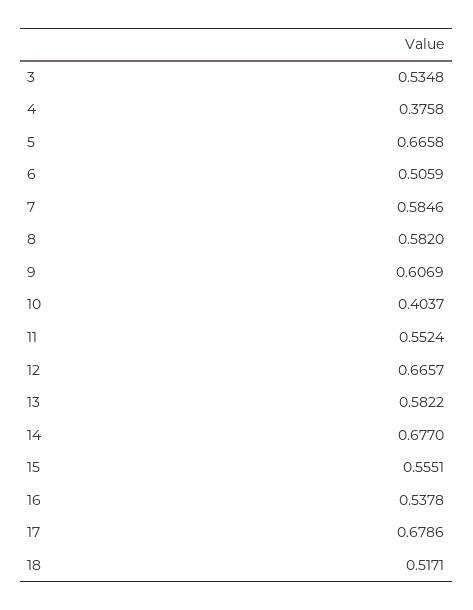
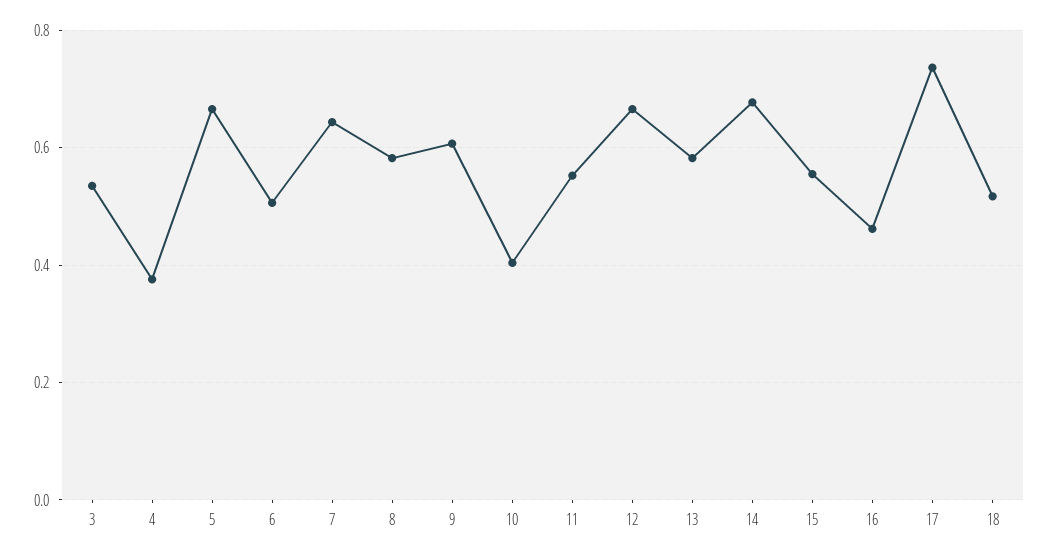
  {
    "3": 0.5348,
    "4": 0.3758,
    "5": 0.6658,
    "6": 0.5059,
-   "7": 0.5846,
+   "7": 0.64,
    "8": 0.582,
    "9": 0.6069,
    "10": 0.4037,
    "11": 0.5524,
    "12": 0.6657,
    "13": 0.5822,
    "14": 0.677,
    "15": 0.5551,
-   "16": 0.5378,
+   "16": 0.46,
-   "17": 0.6786,
+   "17": 0.74,
    "18": 0.5171
  }

